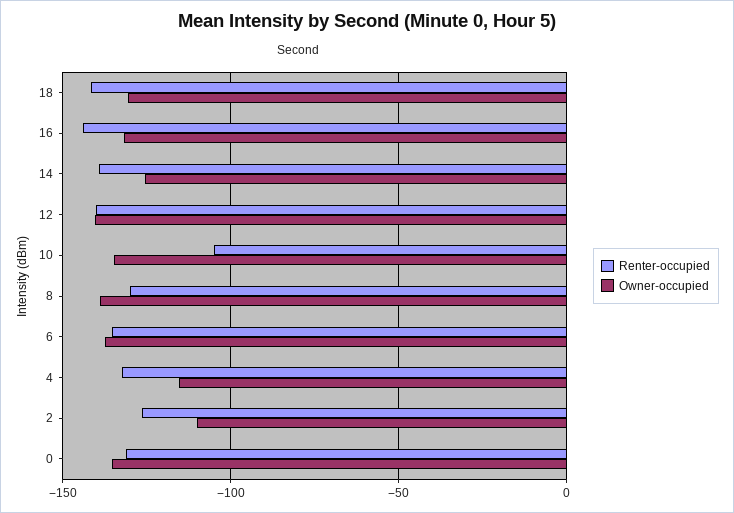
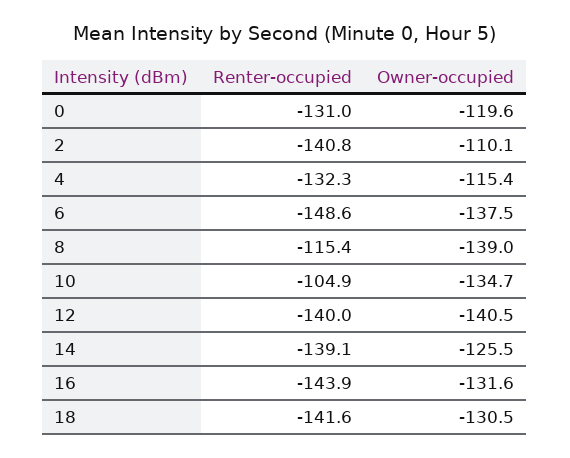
  {
    "Renter-occupied": {
      "18": -141.6,
      "16": -143.9,
      "14": -139.1,
      "12": -140,
      "10": -104.9,
-     "8": -130,
+     "8": -115.4,
-     "6": -135,
+     "6": -148.6,
      "4": -132.3,
-     "2": -125,
+     "2": -140.8,
      "0": -131
    },
    "Owner-occupied": {
      "18": -130.5,
      "16": -131.6,
      "14": -125.5,
      "12": -140.5,
      "10": -134.7,
      "8": -139,
      "6": -137.5,
      "4": -115.4,
      "2": -110.1,
-     "0": -135
+     "0": -119.6
    }
  }

